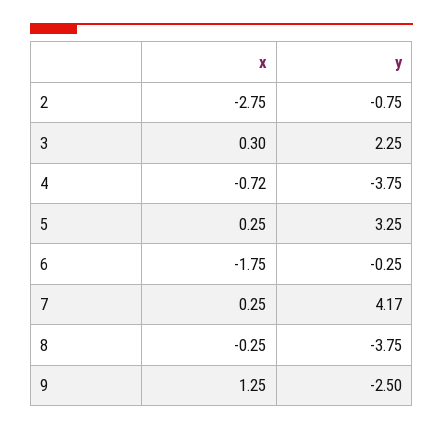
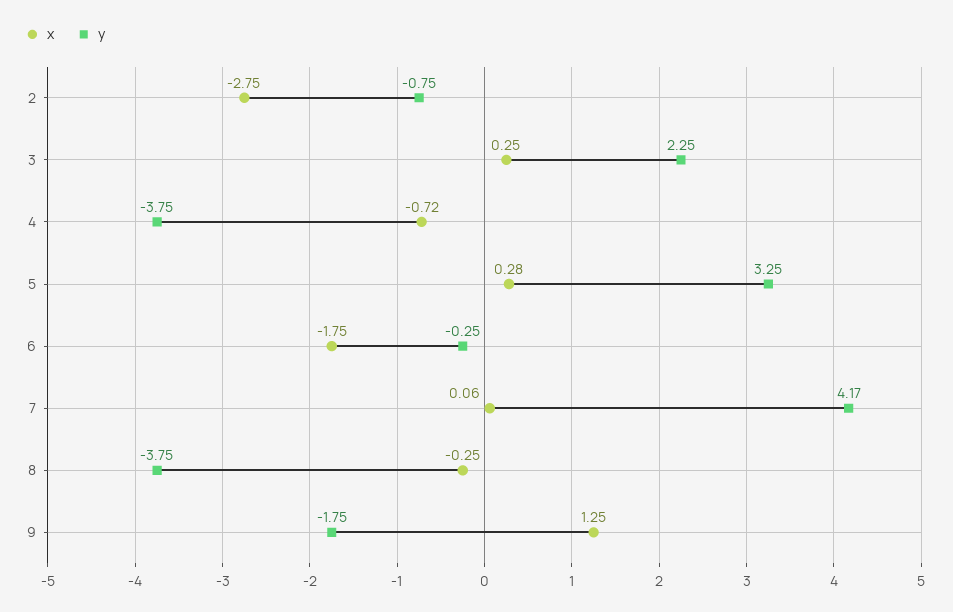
  {
    "x": {
      "2": -2.75,
-     "3": 0.3,
+     "3": 0.25,
      "4": -0.72,
-     "5": 0.25,
+     "5": 0.28,
      "6": -1.75,
-     "7": 0.25,
+     "7": 0.06,
      "8": -0.25,
      "9": 1.25
    },
    "y": {
      "2": -0.75,
      "3": 2.25,
      "4": -3.75,
      "5": 3.25,
      "6": -0.25,
      "7": 4.17,
      "8": -3.75,
-     "9": -2.5
+     "9": -1.75
    }
  }

